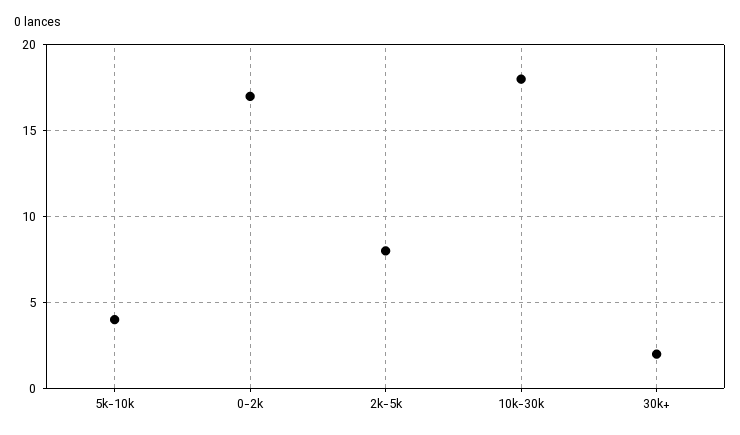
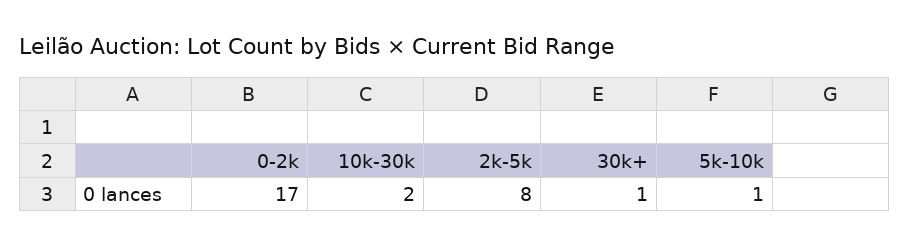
  {
-   "5k-10k": 4,
+   "5k-10k": 1,
    "0-2k": 17,
    "2k-5k": 8,
-   "10k-30k": 18,
+   "10k-30k": 2,
-   "30k+": 2
+   "30k+": 1
  }

